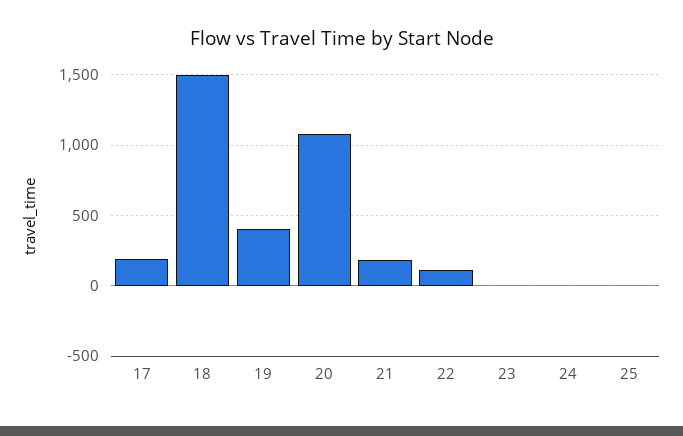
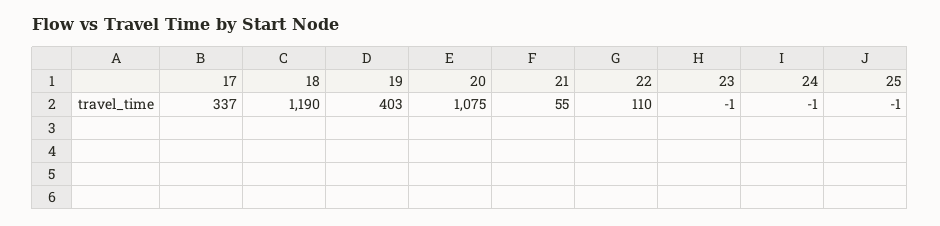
  {
-   "17": 200,
+   "17": 337,
-   "18": 1500,
+   "18": 1190,
    "19": 403,
    "20": 1075,
-   "21": 200,
+   "21": 55,
    "22": 110,
    "23": -1,
    "24": -1,
    "25": -1
  }

